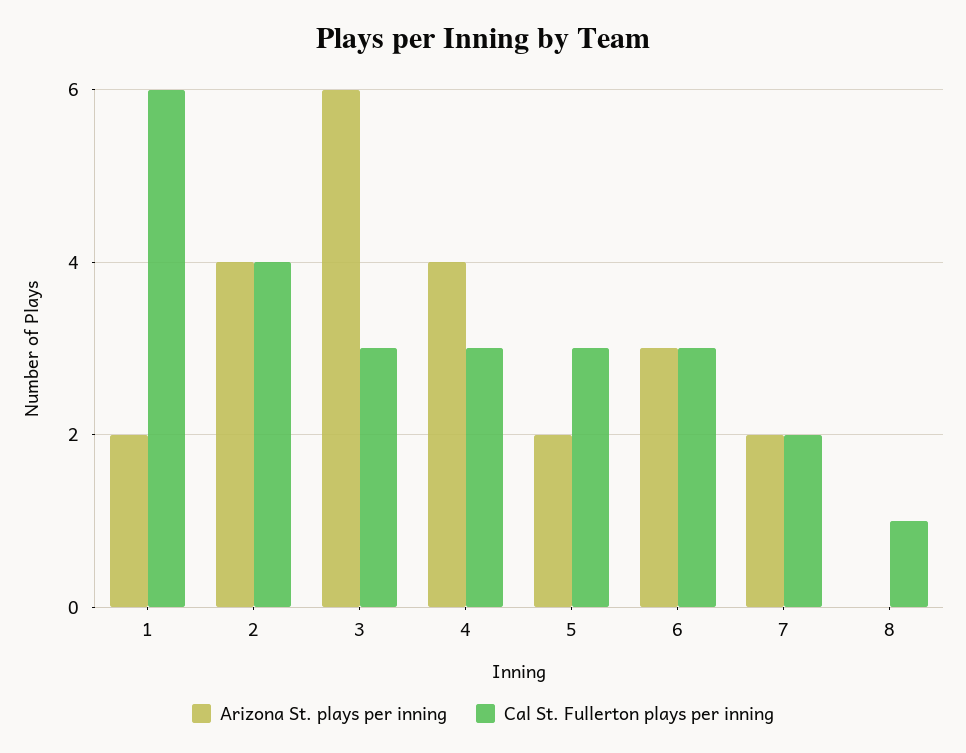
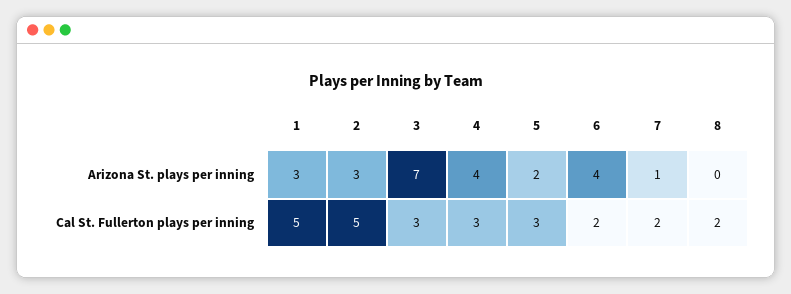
  {
    "Arizona St. plays per inning": {
-     "1": 2,
+     "1": 3,
-     "2": 4,
+     "2": 3,
-     "3": 6,
+     "3": 7,
      "4": 4,
      "5": 2,
-     "6": 3,
+     "6": 4,
-     "7": 2,
+     "7": 1,
      "8": 0
    },
    "Cal St. Fullerton plays per inning": {
-     "1": 6,
+     "1": 5,
-     "2": 4,
+     "2": 5,
      "3": 3,
      "4": 3,
      "5": 3,
-     "6": 3,
+     "6": 2,
      "7": 2,
-     "8": 1
+     "8": 2
    }
  }

